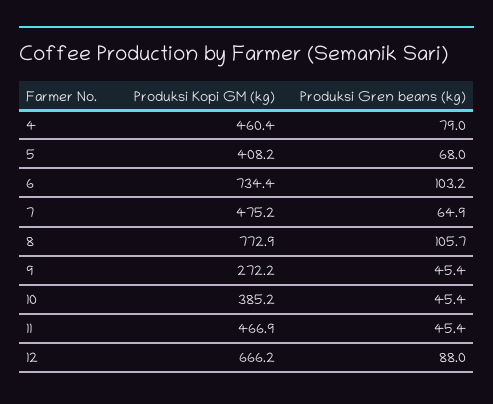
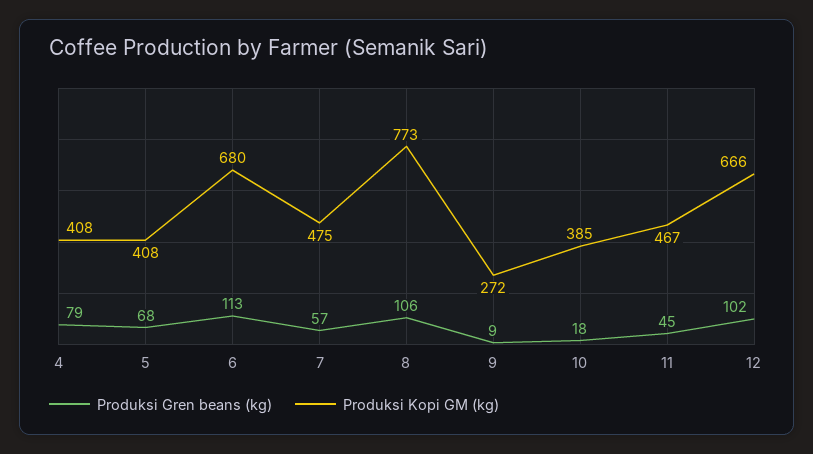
  {
    "Produksi Kopi GM (kg)": {
-     "4": 460.4,
+     "4": 408,
      "5": 408.2,
-     "6": 734.4,
+     "6": 680,
      "7": 475.2,
      "8": 772.9,
      "9": 272.2,
      "10": 385.2,
      "11": 466.9,
      "12": 666.2
    },
    "Produksi Gren beans (kg)": {
      "4": 79,
      "5": 68,
-     "6": 103.2,
+     "6": 113,
-     "7": 64.9,
+     "7": 57,
      "8": 105.7,
-     "9": 45.4,
+     "9": 9,
-     "10": 45.4,
+     "10": 18,
      "11": 45.4,
-     "12": 88
+     "12": 102
    }
  }

